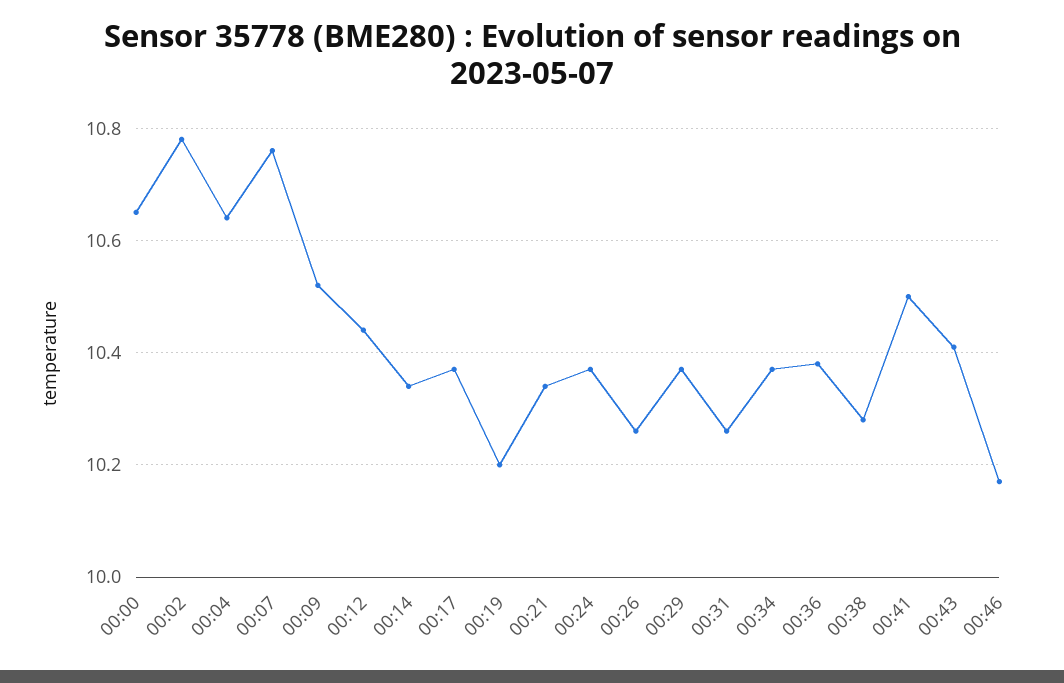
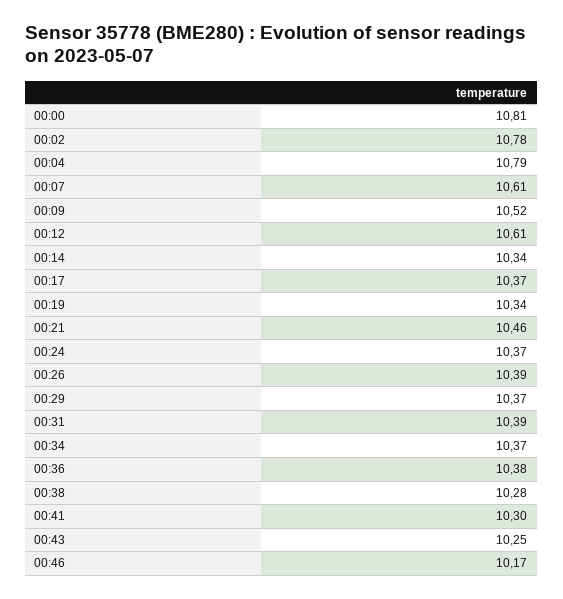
  {
-   "00:00": 10.65,
+   "00:00": 10.81,
    "00:02": 10.78,
-   "00:04": 10.65,
+   "00:04": 10.79,
-   "00:07": 10.75,
+   "00:07": 10.61,
    "00:09": 10.52,
-   "00:12": 10.45,
+   "00:12": 10.61,
    "00:14": 10.34,
    "00:17": 10.37,
-   "00:19": 10.2,
+   "00:19": 10.34,
-   "00:21": 10.35,
+   "00:21": 10.46,
    "00:24": 10.37,
-   "00:26": 10.25,
+   "00:26": 10.39,
    "00:29": 10.37,
-   "00:31": 10.25,
+   "00:31": 10.39,
    "00:34": 10.37,
    "00:36": 10.38,
    "00:38": 10.28,
-   "00:41": 10.5,
+   "00:41": 10.3,
-   "00:43": 10.4,
+   "00:43": 10.25,
    "00:46": 10.17
  }

